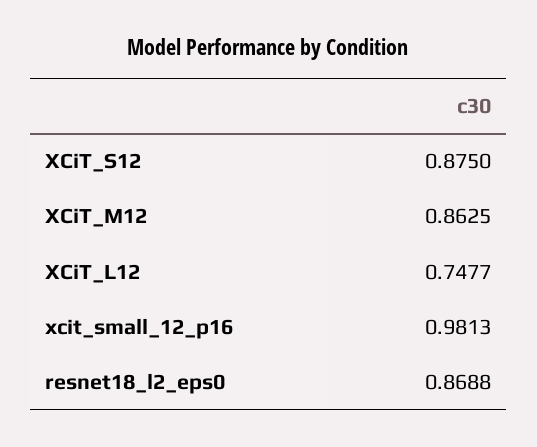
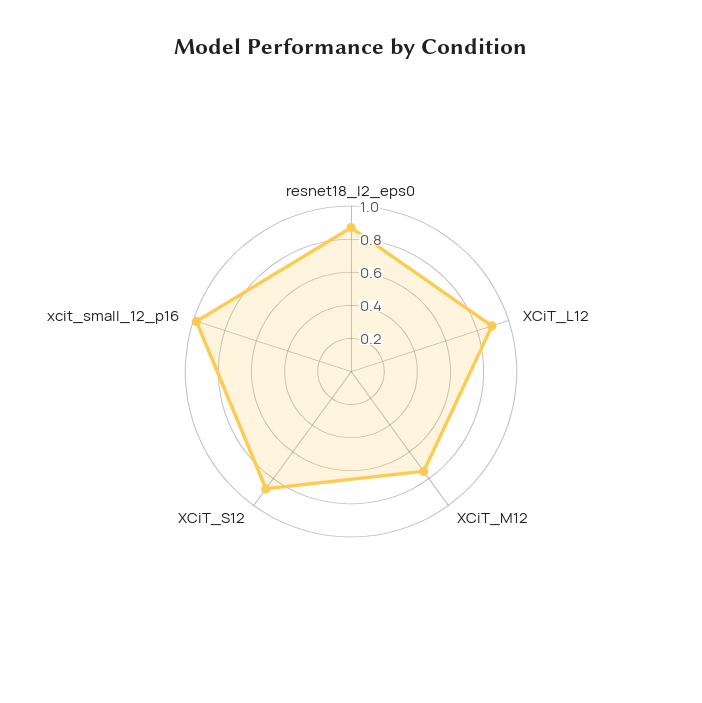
  {
    "XCiT_S12": 0.875,
-   "XCiT_M12": 0.8625,
+   "XCiT_M12": 0.75,
-   "XCiT_L12": 0.7477,
+   "XCiT_L12": 0.9,
    "xcit_small_12_p16": 0.9813,
    "resnet18_l2_eps0": 0.8688
  }

